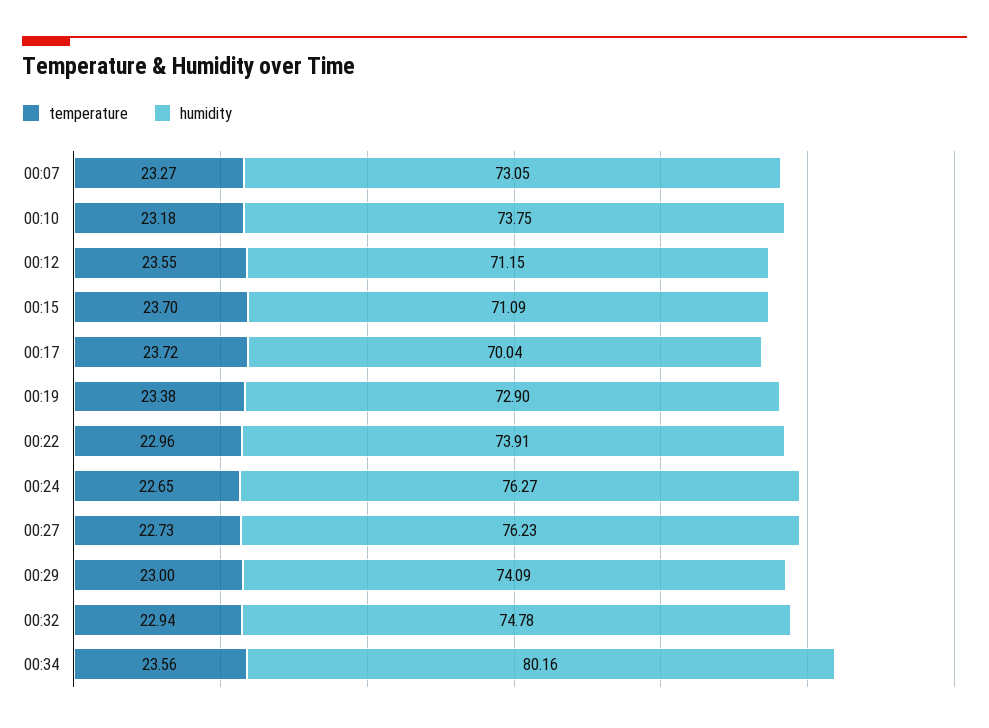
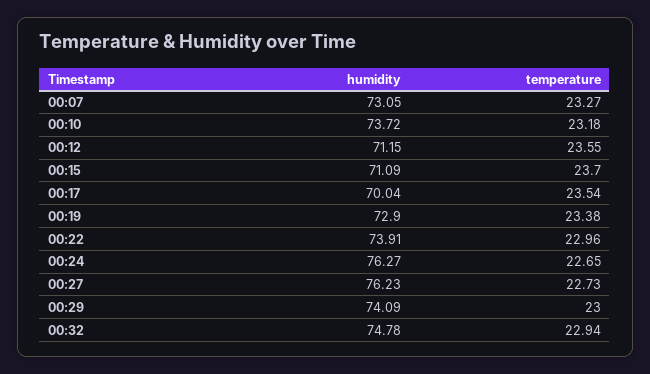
  {
    "temperature": {
      "00:07": 23.27,
      "00:10": 23.18,
      "00:12": 23.55,
      "00:15": 23.7,
-     "00:17": 23.72,
+     "00:17": 23.54,
      "00:19": 23.38,
      "00:22": 22.96,
      "00:24": 22.65,
      "00:27": 22.73,
      "00:29": 23,
-     "00:32": 22.94,
+     "00:32": 22.94
-     "00:34": 23.56
    },
    "humidity": {
      "00:07": 73.05,
-     "00:10": 73.75,
+     "00:10": 73.72,
      "00:12": 71.15,
      "00:15": 71.09,
      "00:17": 70.04,
      "00:19": 72.9,
      "00:22": 73.91,
      "00:24": 76.27,
      "00:27": 76.23,
      "00:29": 74.09,
-     "00:32": 74.78,
+     "00:32": 74.78
-     "00:34": 80.16
    }
  }

